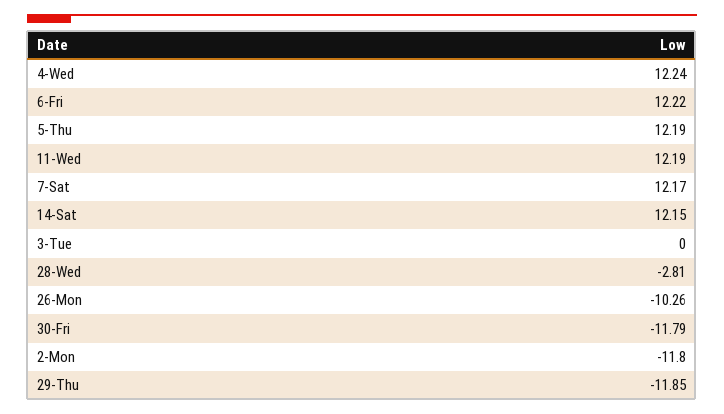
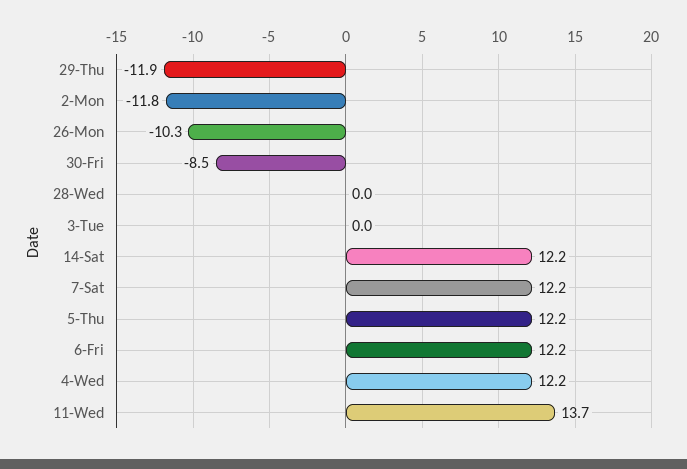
  {
    "4-Wed": 12.24,
    "6-Fri": 12.22,
    "5-Thu": 12.19,
-   "11-Wed": 12.19,
+   "11-Wed": 13.7,
    "7-Sat": 12.17,
    "14-Sat": 12.15,
    "3-Tue": 0,
-   "28-Wed": -2.81,
+   "28-Wed": 0,
    "26-Mon": -10.26,
-   "30-Fri": -11.79,
+   "30-Fri": -8.5,
    "2-Mon": -11.8,
    "29-Thu": -11.85
  }

